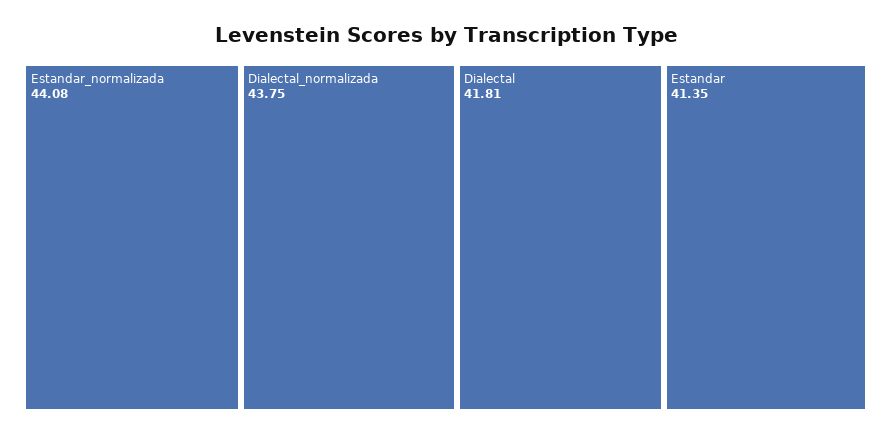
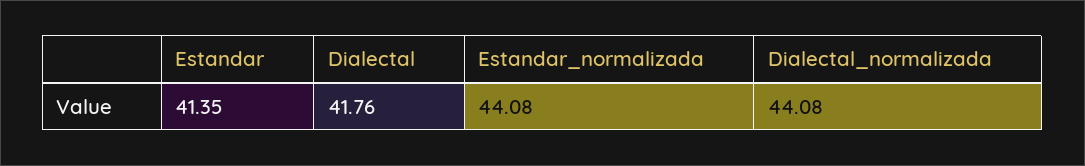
  {
    "Estandar_normalizada": 44.08,
-   "Dialectal_normalizada": 43.75,
+   "Dialectal_normalizada": 44.08,
-   "Dialectal": 41.81,
+   "Dialectal": 41.76,
    "Estandar": 41.35
  }

